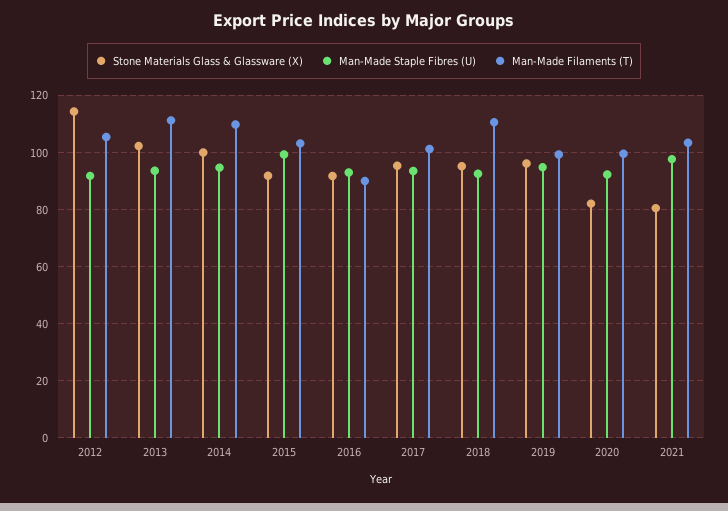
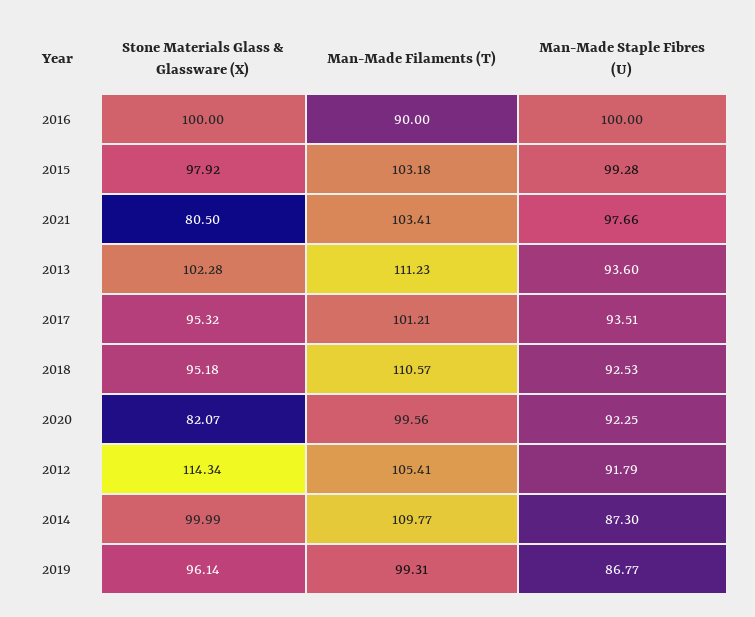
  {
    "Stone Materials Glass & Glassware (X)": {
      "2012": 114.34,
      "2013": 102.28,
      "2014": 99.99,
-     "2015": 92.5,
+     "2015": 97.92,
-     "2016": 92.5,
+     "2016": 100,
      "2017": 95.32,
      "2018": 95.18,
      "2019": 96.14,
      "2020": 82.07,
      "2021": 80.5
    },
    "Man-Made Staple Fibres (U)": {
      "2012": 91.79,
      "2013": 93.6,
-     "2014": 95,
+     "2014": 87.3,
      "2015": 99.28,
-     "2016": 92.5,
+     "2016": 100,
      "2017": 93.51,
      "2018": 92.53,
-     "2019": 95,
+     "2019": 86.77,
      "2020": 92.25,
      "2021": 97.66
    },
    "Man-Made Filaments (T)": {
      "2012": 105.41,
      "2013": 111.23,
      "2014": 109.77,
      "2015": 103.18,
      "2016": 90,
      "2017": 101.21,
      "2018": 110.57,
      "2019": 99.31,
      "2020": 99.56,
      "2021": 103.41
    }
  }

